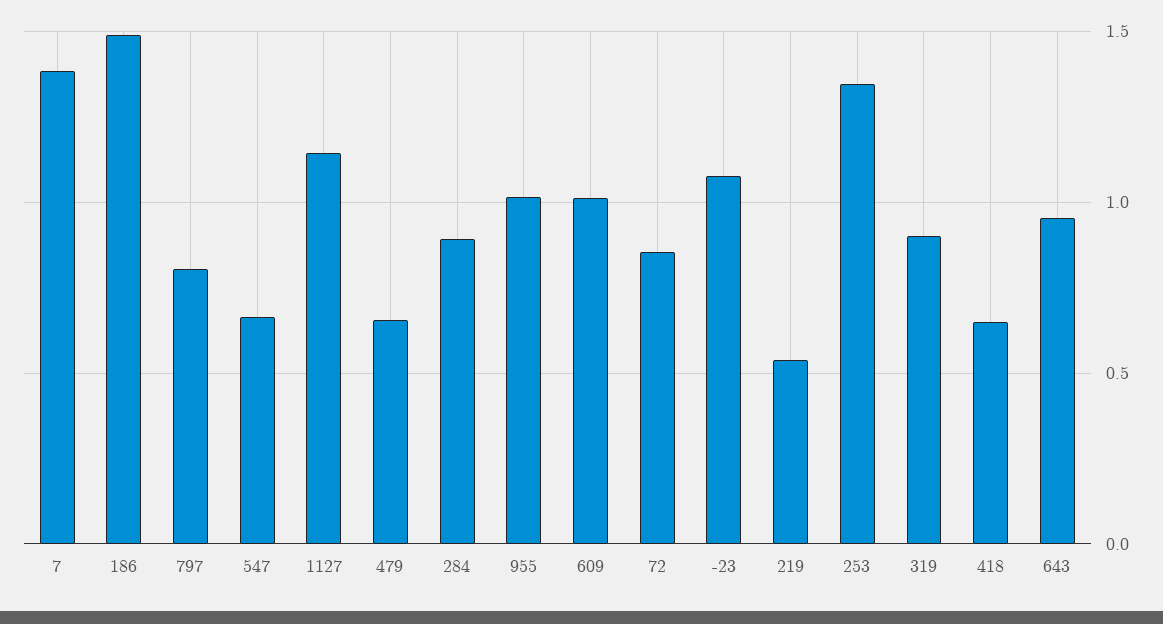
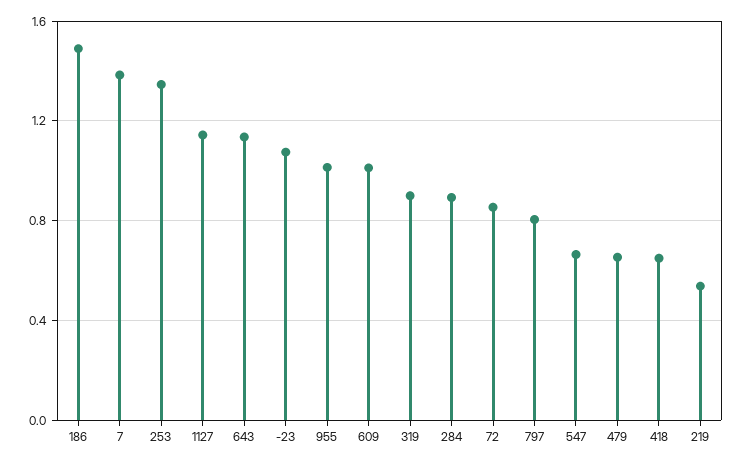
  {
    "7": 1.4,
    "186": 1.5,
    "797": 0.8,
    "547": 0.65,
    "1127": 1.15,
    "479": 0.65,
    "284": 0.9,
    "955": 1,
    "609": 1,
    "72": 0.85,
    "-23": 1.1,
    "219": 0.55,
    "253": 1.35,
    "319": 0.9,
    "418": 0.65,
-   "643": 0.95
+   "643": 1.15
  }

